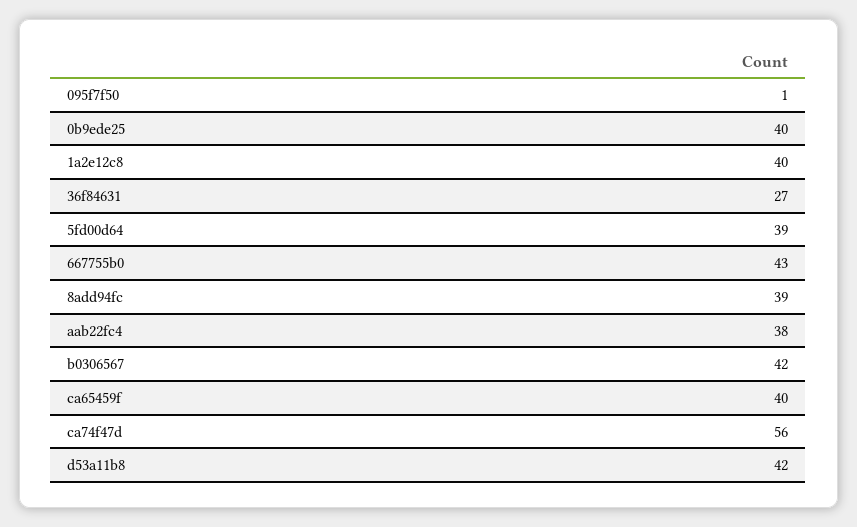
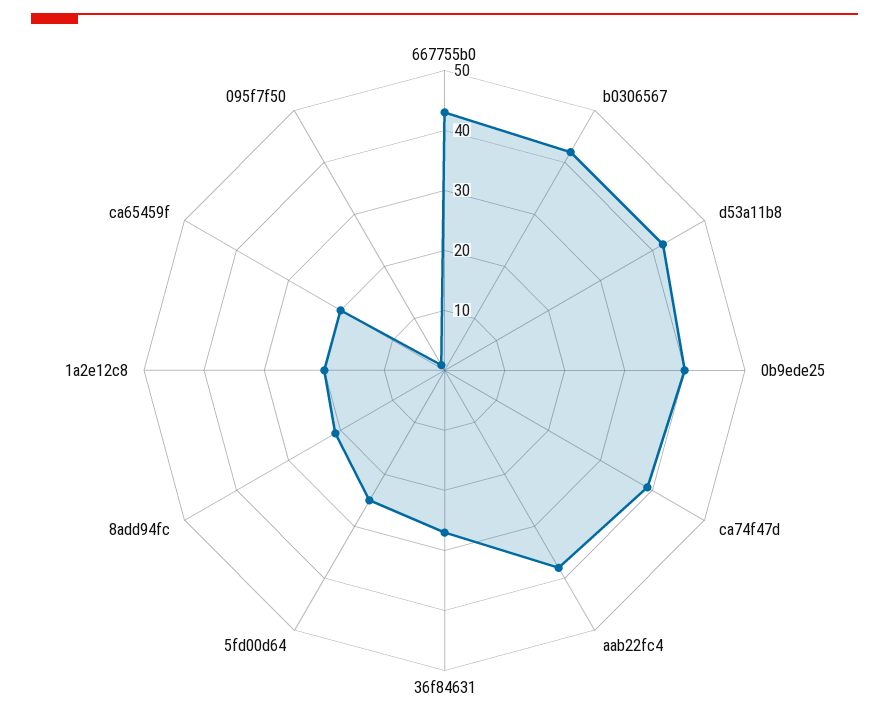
  {
    "095f7f50": 1,
    "0b9ede25": 40,
-   "1a2e12c8": 40,
+   "1a2e12c8": 20,
    "36f84631": 27,
-   "5fd00d64": 39,
+   "5fd00d64": 25,
    "667755b0": 43,
-   "8add94fc": 39,
+   "8add94fc": 20,
    "aab22fc4": 38,
    "b0306567": 42,
-   "ca65459f": 40,
+   "ca65459f": 20,
-   "ca74f47d": 56,
+   "ca74f47d": 40,
    "d53a11b8": 42
  }

